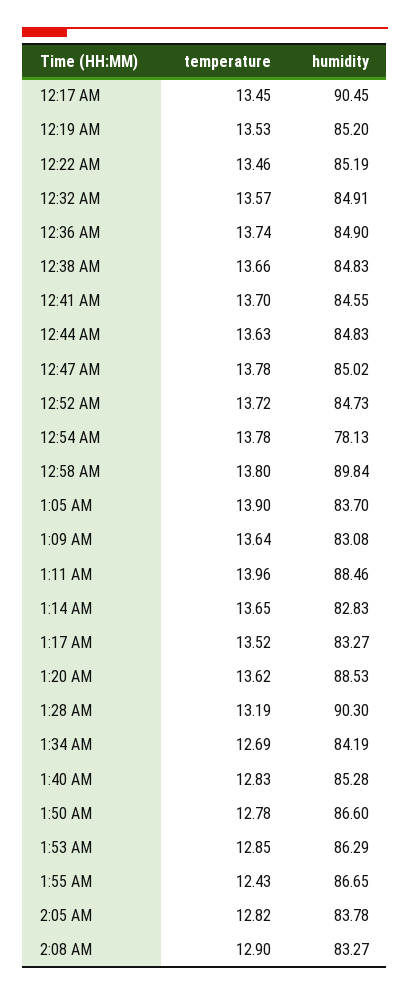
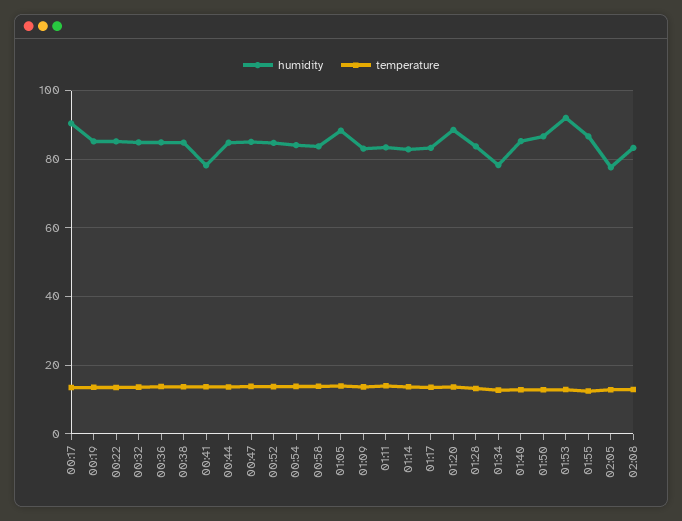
  {
    "temperature": {
      "12:17 AM": 13.45,
      "12:19 AM": 13.53,
      "12:22 AM": 13.46,
      "12:32 AM": 13.57,
      "12:36 AM": 13.74,
      "12:38 AM": 13.66,
      "12:41 AM": 13.7,
      "12:44 AM": 13.63,
      "12:47 AM": 13.78,
      "12:52 AM": 13.72,
      "12:54 AM": 13.78,
      "12:58 AM": 13.8,
      "1:05 AM": 13.9,
      "1:09 AM": 13.64,
      "1:11 AM": 13.96,
      "1:14 AM": 13.65,
      "1:17 AM": 13.52,
      "1:20 AM": 13.62,
      "1:28 AM": 13.19,
      "1:34 AM": 12.69,
      "1:40 AM": 12.83,
      "1:50 AM": 12.78,
      "1:53 AM": 12.85,
      "1:55 AM": 12.43,
      "2:05 AM": 12.82,
      "2:08 AM": 12.9
    },
    "humidity": {
      "12:17 AM": 90.45,
      "12:19 AM": 85.2,
      "12:22 AM": 85.19,
      "12:32 AM": 84.91,
      "12:36 AM": 84.9,
      "12:38 AM": 84.83,
-     "12:41 AM": 84.55,
+     "12:41 AM": 78,
      "12:44 AM": 84.83,
      "12:47 AM": 85.02,
      "12:52 AM": 84.73,
-     "12:54 AM": 78.13,
+     "12:54 AM": 84,
-     "12:58 AM": 89.84,
+     "12:58 AM": 84,
-     "1:05 AM": 83.7,
+     "1:05 AM": 88,
      "1:09 AM": 83.08,
-     "1:11 AM": 88.46,
+     "1:11 AM": 84,
      "1:14 AM": 82.83,
      "1:17 AM": 83.27,
      "1:20 AM": 88.53,
-     "1:28 AM": 90.3,
+     "1:28 AM": 84,
-     "1:34 AM": 84.19,
+     "1:34 AM": 78,
      "1:40 AM": 85.28,
      "1:50 AM": 86.6,
-     "1:53 AM": 86.29,
+     "1:53 AM": 92,
      "1:55 AM": 86.65,
-     "2:05 AM": 83.78,
+     "2:05 AM": 78,
      "2:08 AM": 83.27
    }
  }

